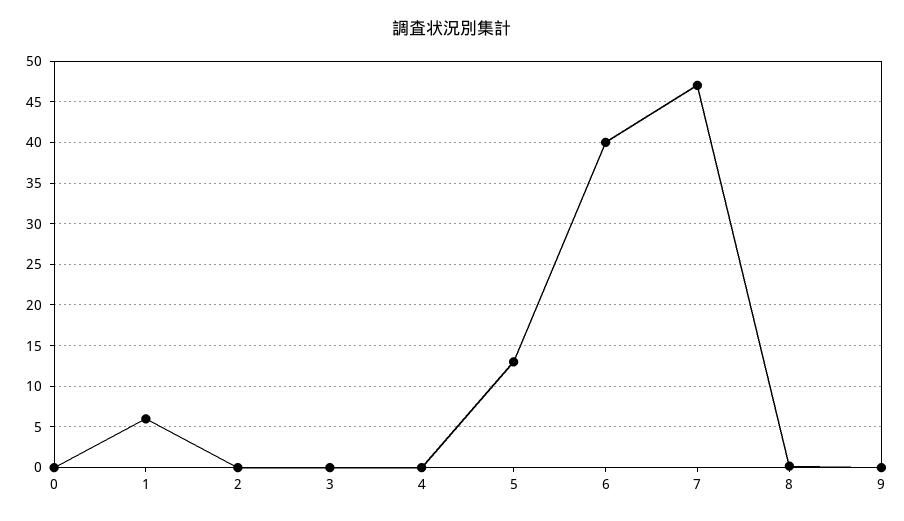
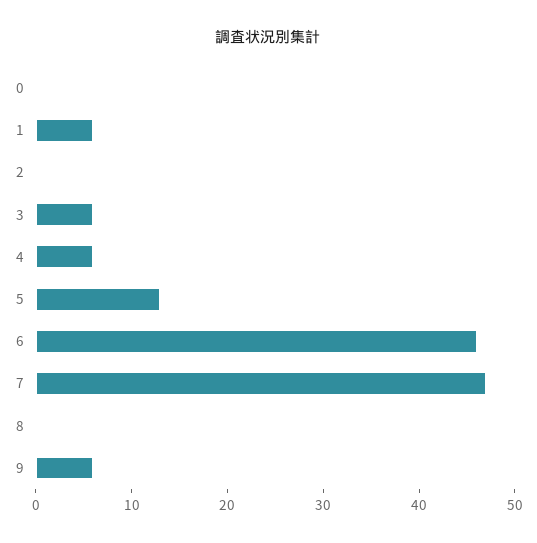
  {
    "0": 0,
    "1": 6,
    "2": 0,
-   "3": 0,
+   "3": 6,
-   "4": 0,
+   "4": 6,
    "5": 13,
-   "6": 40,
+   "6": 46,
    "7": 47,
    "8": 0,
-   "9": 0
+   "9": 6
  }

